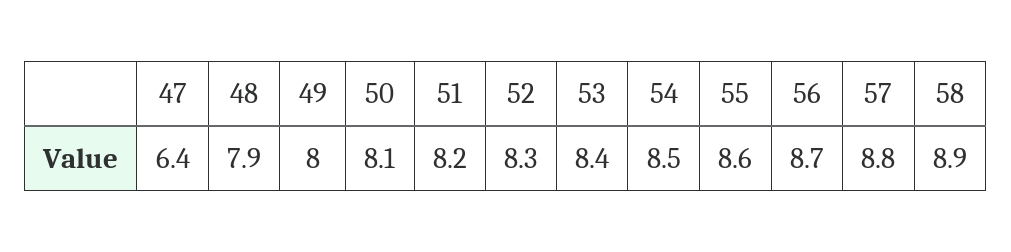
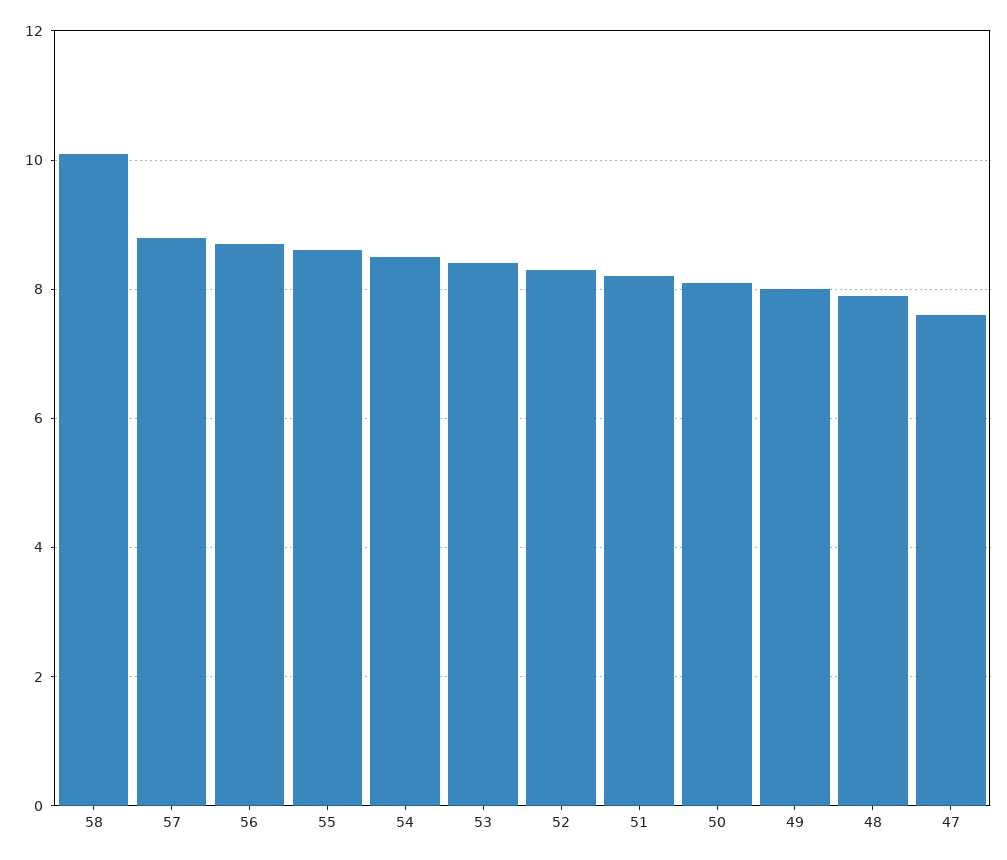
  {
-   "47": 6.4,
+   "47": 7.5,
    "48": 7.9,
    "49": 8,
    "50": 8.1,
    "51": 8.2,
    "52": 8.3,
    "53": 8.4,
    "54": 8.5,
    "55": 8.6,
    "56": 8.7,
    "57": 8.8,
-   "58": 8.9
+   "58": 10
  }

